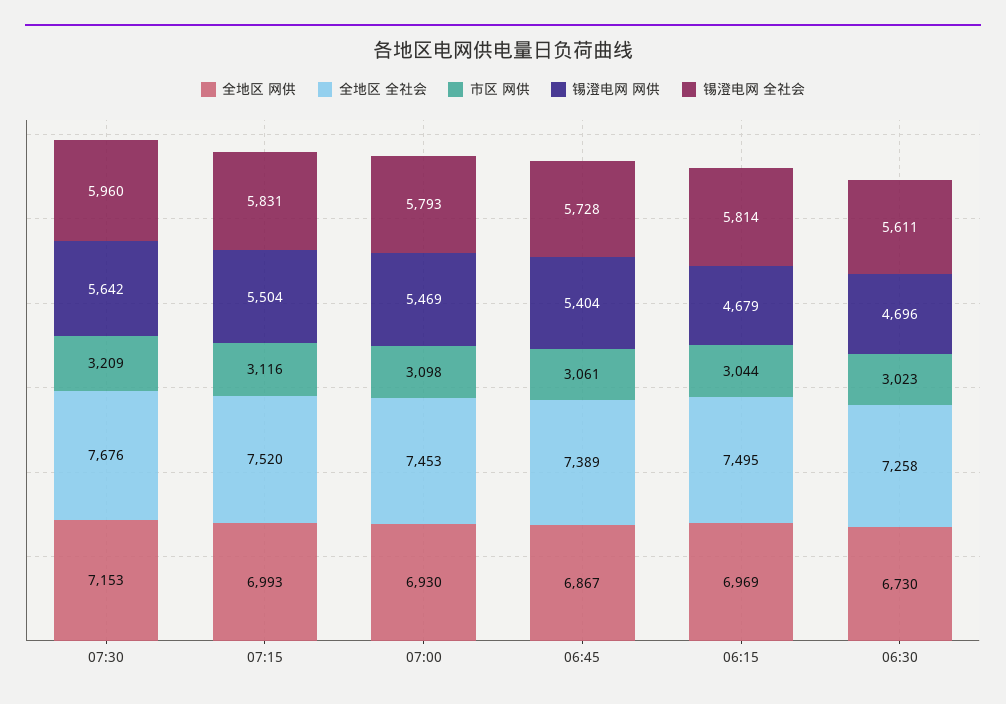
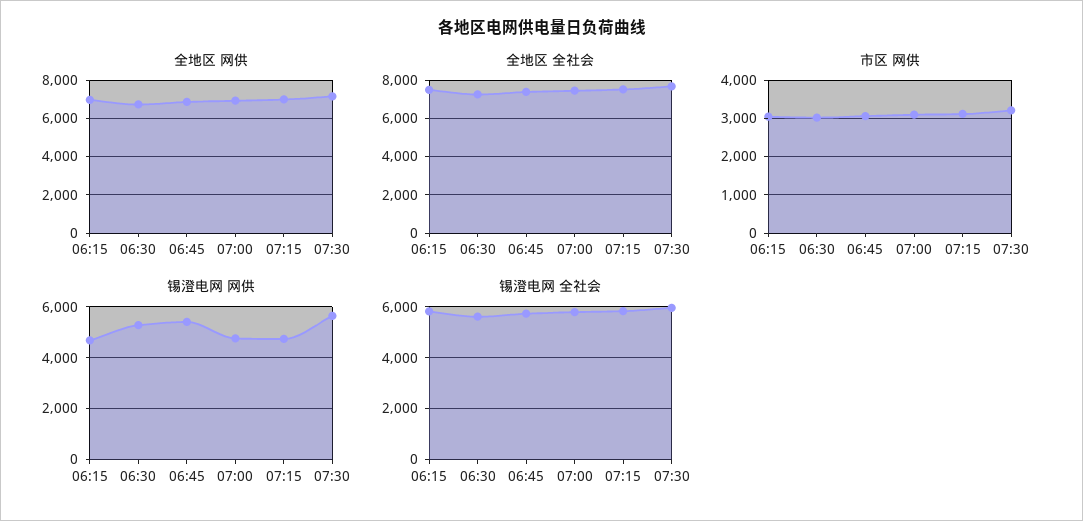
  {
    "全地区 网供": {
      "07:30": 7153,
      "07:15": 6993,
      "07:00": 6930,
      "06:45": 6867,
      "06:15": 6969,
      "06:30": 6730
    },
    "全地区 全社会": {
      "07:30": 7676,
      "07:15": 7520,
      "07:00": 7453,
      "06:45": 7389,
      "06:15": 7495,
      "06:30": 7258
    },
    "市区 网供": {
      "07:30": 3209,
      "07:15": 3116,
      "07:00": 3098,
      "06:45": 3061,
      "06:15": 3044,
      "06:30": 3023
    },
    "锡澄电网 网供": {
      "07:30": 5642,
-     "07:15": 5504,
+     "07:15": 4750,
-     "07:00": 5469,
+     "07:00": 4750,
      "06:45": 5404,
      "06:15": 4679,
-     "06:30": 4696
+     "06:30": 5250
    },
    "锡澄电网 全社会": {
      "07:30": 5960,
      "07:15": 5831,
      "07:00": 5793,
      "06:45": 5728,
      "06:15": 5814,
      "06:30": 5611
    }
  }

